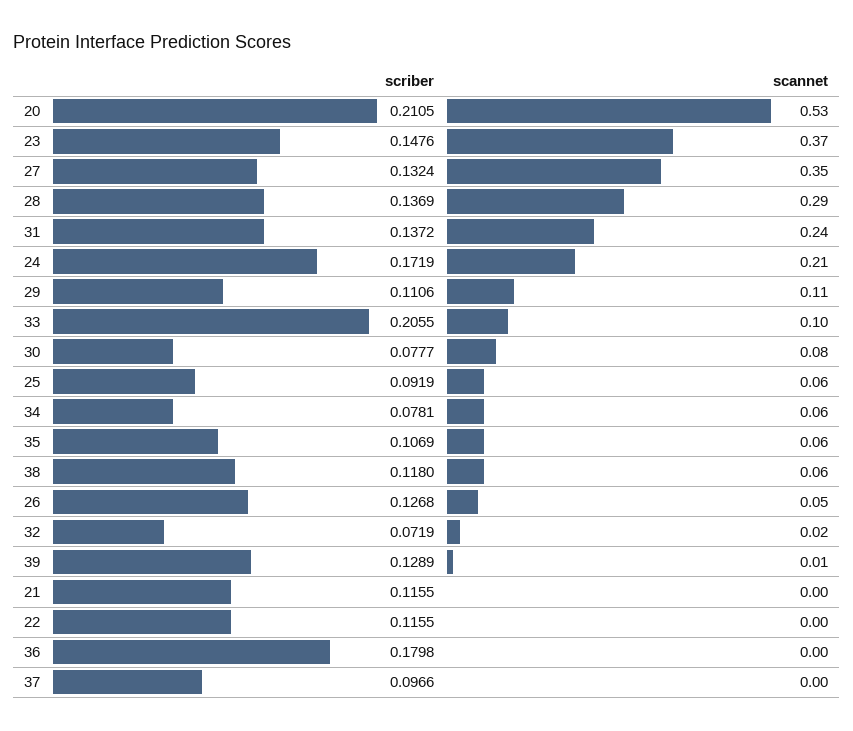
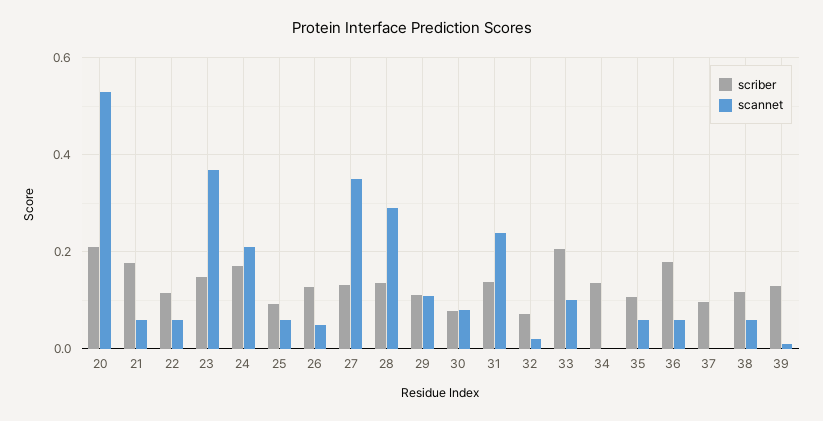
  {
    "scriber": {
      "20": 0.2105,
      "23": 0.1476,
      "27": 0.1324,
      "28": 0.1369,
      "31": 0.1372,
      "24": 0.1719,
      "29": 0.1106,
      "33": 0.2055,
      "30": 0.0777,
      "25": 0.0919,
-     "34": 0.0781,
+     "34": 0.14,
      "35": 0.1069,
      "38": 0.118,
      "26": 0.1268,
      "32": 0.0719,
      "39": 0.1289,
-     "21": 0.1155,
+     "21": 0.18,
      "22": 0.1155,
      "36": 0.1798,
      "37": 0.0966
    },
    "scannet": {
      "20": 0.53,
      "23": 0.37,
      "27": 0.35,
      "28": 0.29,
      "31": 0.24,
      "24": 0.21,
      "29": 0.11,
      "33": 0.1,
      "30": 0.08,
      "25": 0.06,
-     "34": 0.06,
+     "34": 0,
      "35": 0.06,
      "38": 0.06,
      "26": 0.05,
      "32": 0.02,
      "39": 0.01,
-     "21": 0,
+     "21": 0.06,
-     "22": 0,
+     "22": 0.06,
-     "36": 0,
+     "36": 0.06,
      "37": 0
    }
  }

